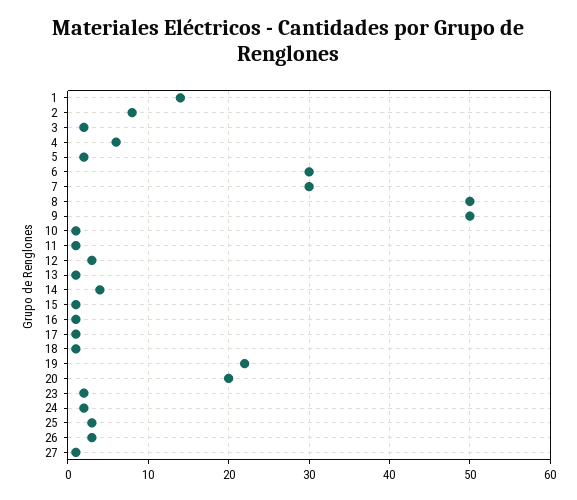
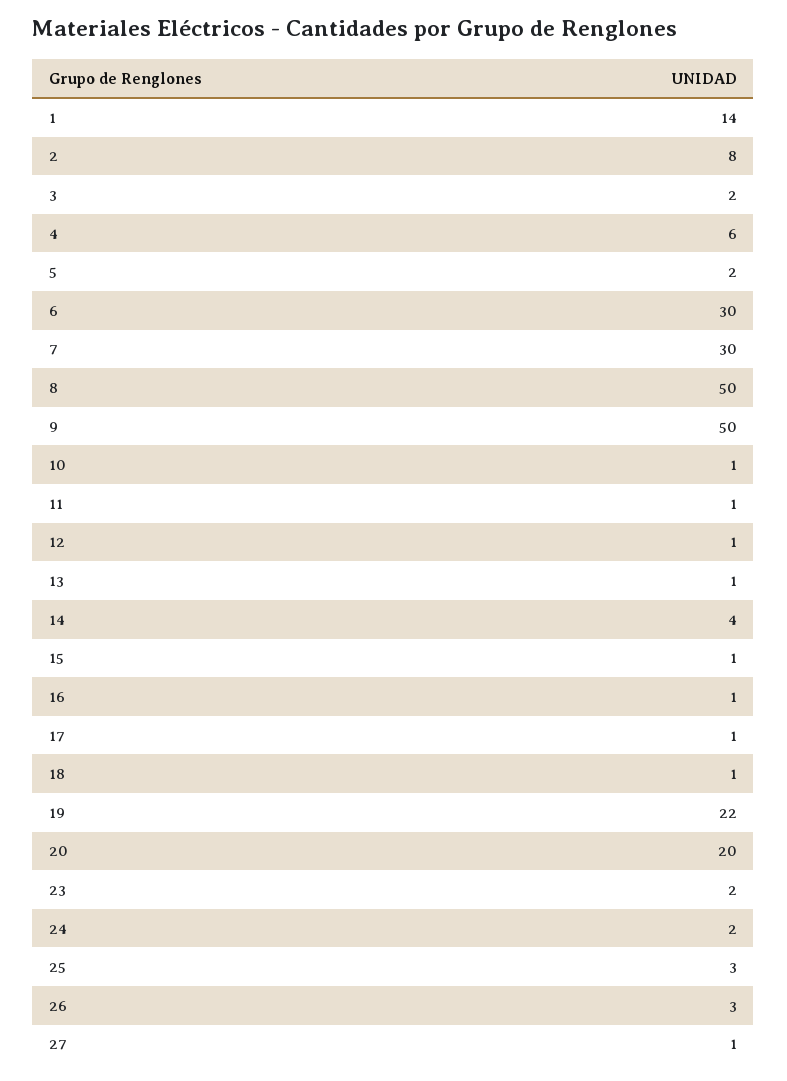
  {
    "1": 14,
    "2": 8,
    "3": 2,
    "4": 6,
    "5": 2,
    "6": 30,
    "7": 30,
    "8": 50,
    "9": 50,
    "10": 1,
    "11": 1,
-   "12": 3,
+   "12": 1,
    "13": 1,
    "14": 4,
    "15": 1,
    "16": 1,
    "17": 1,
    "18": 1,
    "19": 22,
    "20": 20,
    "23": 2,
    "24": 2,
    "25": 3,
    "26": 3,
    "27": 1
  }

